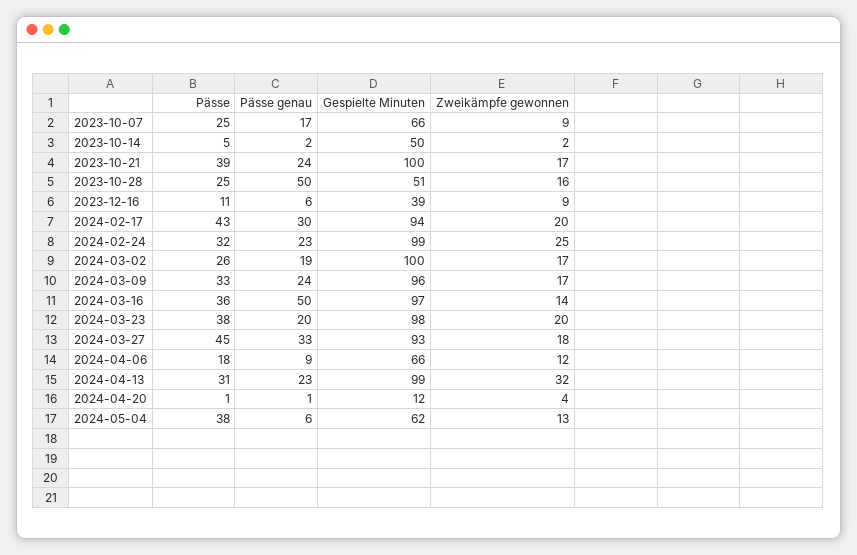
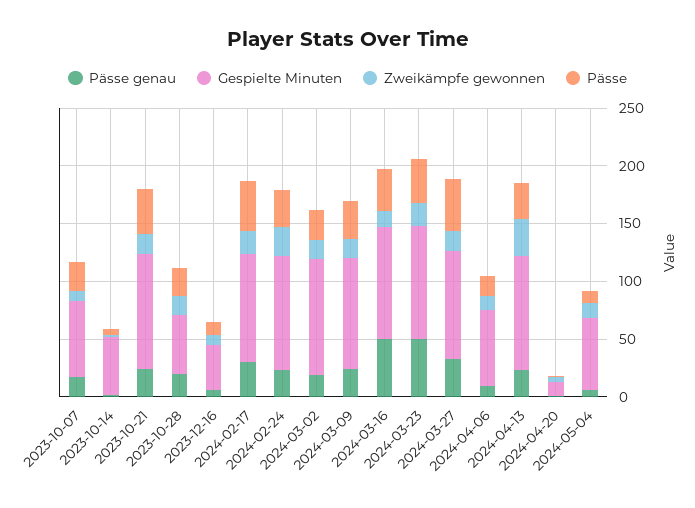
  {
    "Pässe": {
      "2023-10-07": 25,
      "2023-10-14": 5,
      "2023-10-21": 39,
      "2023-10-28": 25,
      "2023-12-16": 11,
      "2024-02-17": 43,
      "2024-02-24": 32,
      "2024-03-02": 26,
      "2024-03-09": 33,
      "2024-03-16": 36,
      "2024-03-23": 38,
      "2024-03-27": 45,
      "2024-04-06": 18,
      "2024-04-13": 31,
      "2024-04-20": 1,
-     "2024-05-04": 38
+     "2024-05-04": 10
    },
    "Pässe genau": {
      "2023-10-07": 17,
      "2023-10-14": 2,
      "2023-10-21": 24,
-     "2023-10-28": 50,
+     "2023-10-28": 20,
      "2023-12-16": 6,
      "2024-02-17": 30,
      "2024-02-24": 23,
      "2024-03-02": 19,
      "2024-03-09": 24,
      "2024-03-16": 50,
-     "2024-03-23": 20,
+     "2024-03-23": 50,
      "2024-03-27": 33,
      "2024-04-06": 9,
      "2024-04-13": 23,
      "2024-04-20": 1,
      "2024-05-04": 6
    },
    "Gespielte Minuten": {
      "2023-10-07": 66,
      "2023-10-14": 50,
      "2023-10-21": 100,
      "2023-10-28": 51,
      "2023-12-16": 39,
      "2024-02-17": 94,
      "2024-02-24": 99,
      "2024-03-02": 100,
      "2024-03-09": 96,
      "2024-03-16": 97,
      "2024-03-23": 98,
      "2024-03-27": 93,
      "2024-04-06": 66,
      "2024-04-13": 99,
      "2024-04-20": 12,
      "2024-05-04": 62
    },
    "Zweikämpfe gewonnen": {
      "2023-10-07": 9,
      "2023-10-14": 2,
      "2023-10-21": 17,
      "2023-10-28": 16,
      "2023-12-16": 9,
      "2024-02-17": 20,
      "2024-02-24": 25,
      "2024-03-02": 17,
      "2024-03-09": 17,
      "2024-03-16": 14,
      "2024-03-23": 20,
      "2024-03-27": 18,
      "2024-04-06": 12,
      "2024-04-13": 32,
      "2024-04-20": 4,
      "2024-05-04": 13
    }
  }

